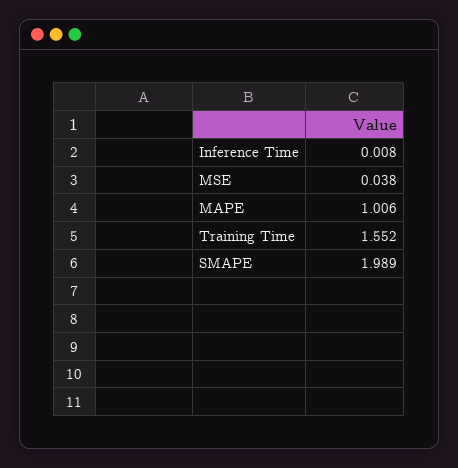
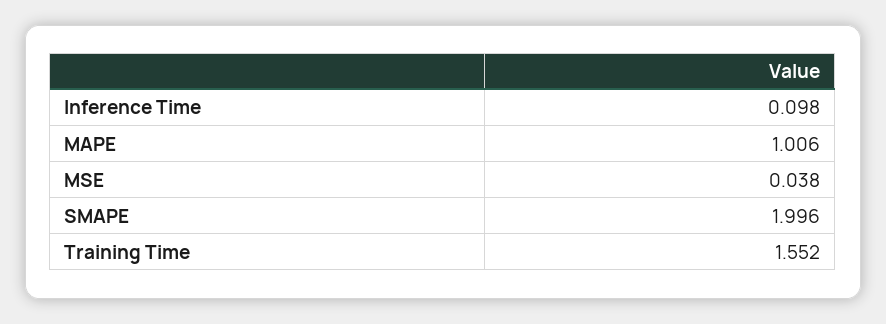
  {
-   "Inference Time": 0.008,
+   "Inference Time": 0.098,
    "MSE": 0.038,
    "MAPE": 1.006,
    "Training Time": 1.552,
-   "SMAPE": 1.989
+   "SMAPE": 1.996
  }

